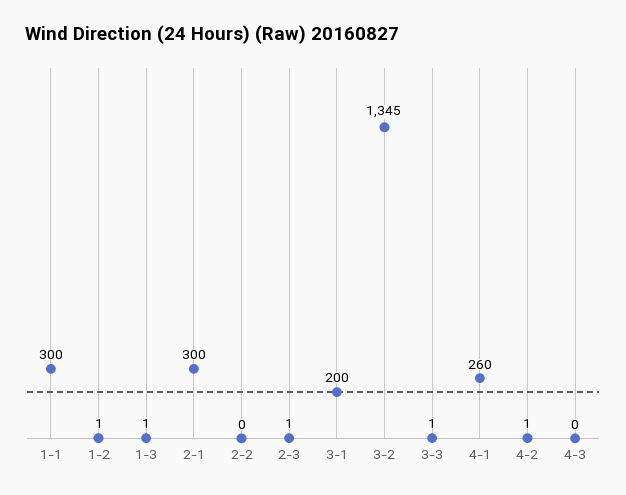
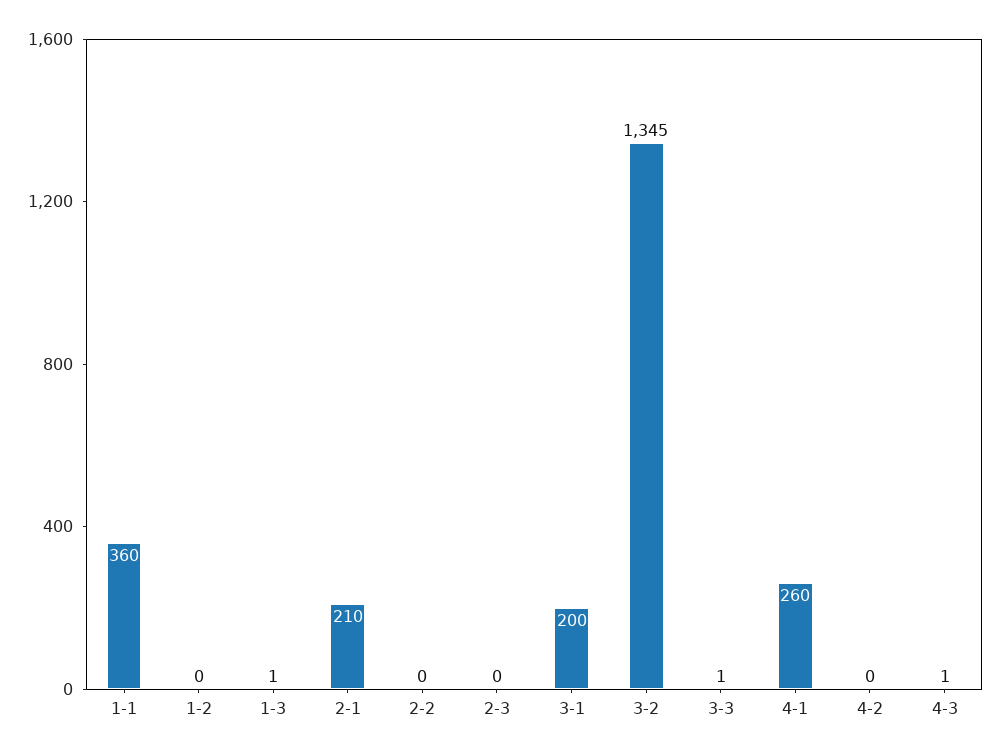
  {
-   "1-1": 300,
+   "1-1": 360,
-   "1-2": 1,
+   "1-2": 0,
    "1-3": 1,
-   "2-1": 300,
+   "2-1": 210,
    "2-2": 0,
-   "2-3": 1,
+   "2-3": 0,
    "3-1": 200,
    "3-2": 1345,
    "3-3": 1,
    "4-1": 260,
-   "4-2": 1,
+   "4-2": 0,
-   "4-3": 0
+   "4-3": 1
  }

